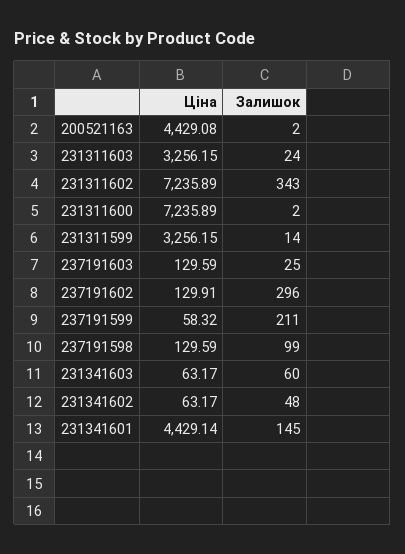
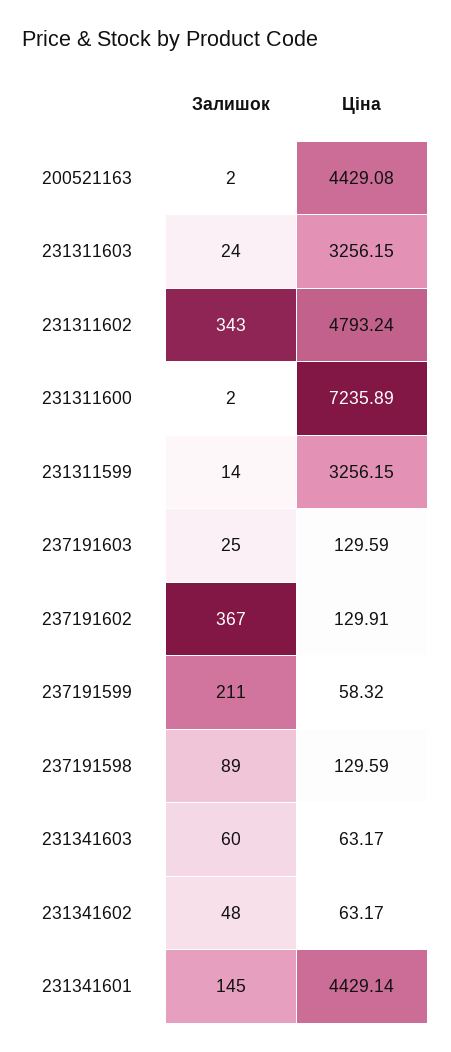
  {
    "Ціна": {
      "200521163": 4429.08,
      "231311603": 3256.15,
-     "231311602": 7235.89,
+     "231311602": 4793.24,
      "231311600": 7235.89,
      "231311599": 3256.15,
      "237191603": 129.59,
      "237191602": 129.91,
      "237191599": 58.32,
      "237191598": 129.59,
      "231341603": 63.17,
      "231341602": 63.17,
      "231341601": 4429.14
    },
    "Залишок": {
      "200521163": 2,
      "231311603": 24,
      "231311602": 343,
      "231311600": 2,
      "231311599": 14,
      "237191603": 25,
-     "237191602": 296,
+     "237191602": 367,
      "237191599": 211,
-     "237191598": 99,
+     "237191598": 89,
      "231341603": 60,
      "231341602": 48,
      "231341601": 145
    }
  }

